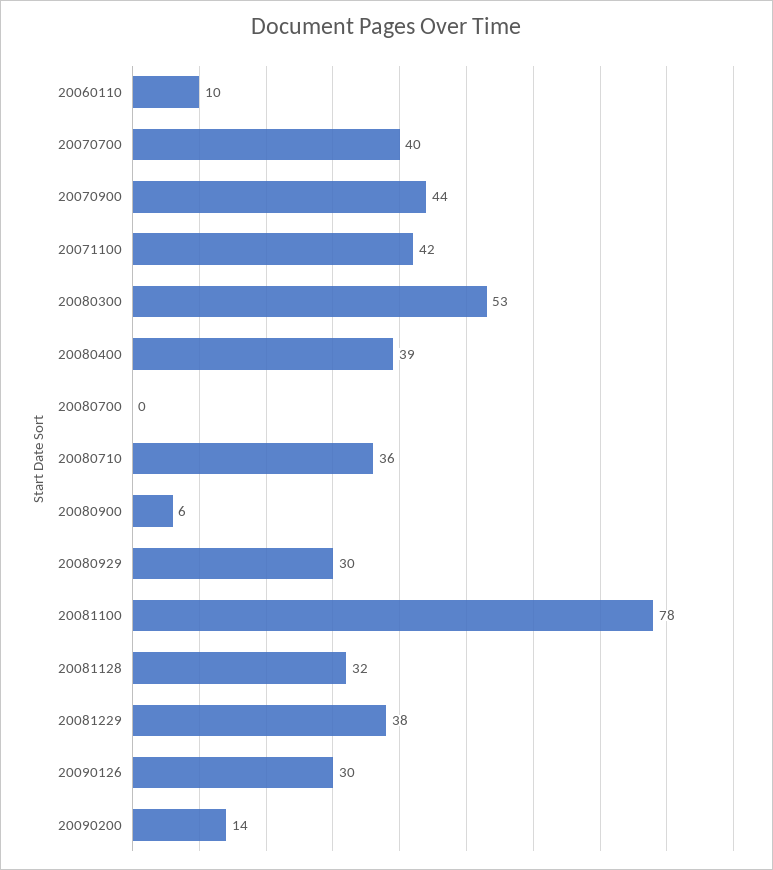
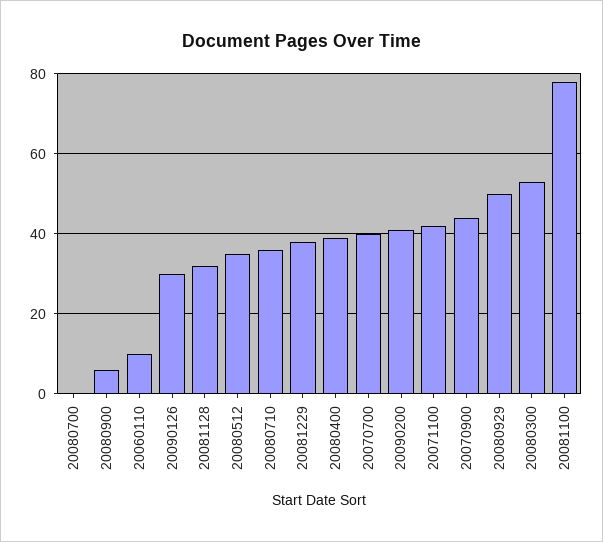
  {
    "20060110": 10,
    "20070700": 40,
    "20070900": 44,
    "20071100": 42,
    "20080300": 53,
    "20080400": 39,
    "20080700": 0,
    "20080710": 36,
    "20080900": 6,
-   "20080929": 30,
+   "20080929": 50,
    "20081100": 78,
    "20081128": 32,
    "20081229": 38,
    "20090126": 30,
-   "20090200": 14
+   "20090200": 40,
+   "20080512": 35
  }

